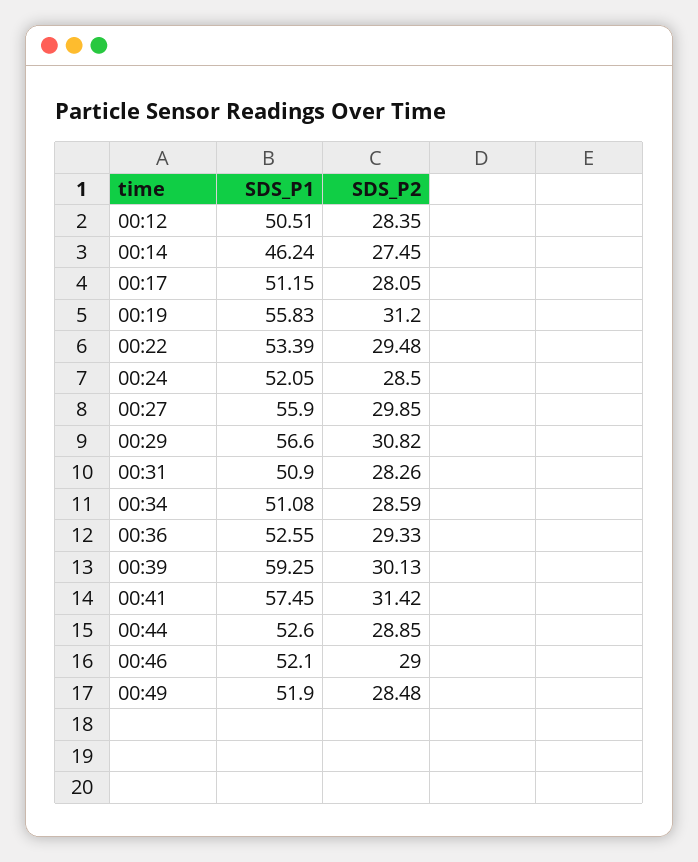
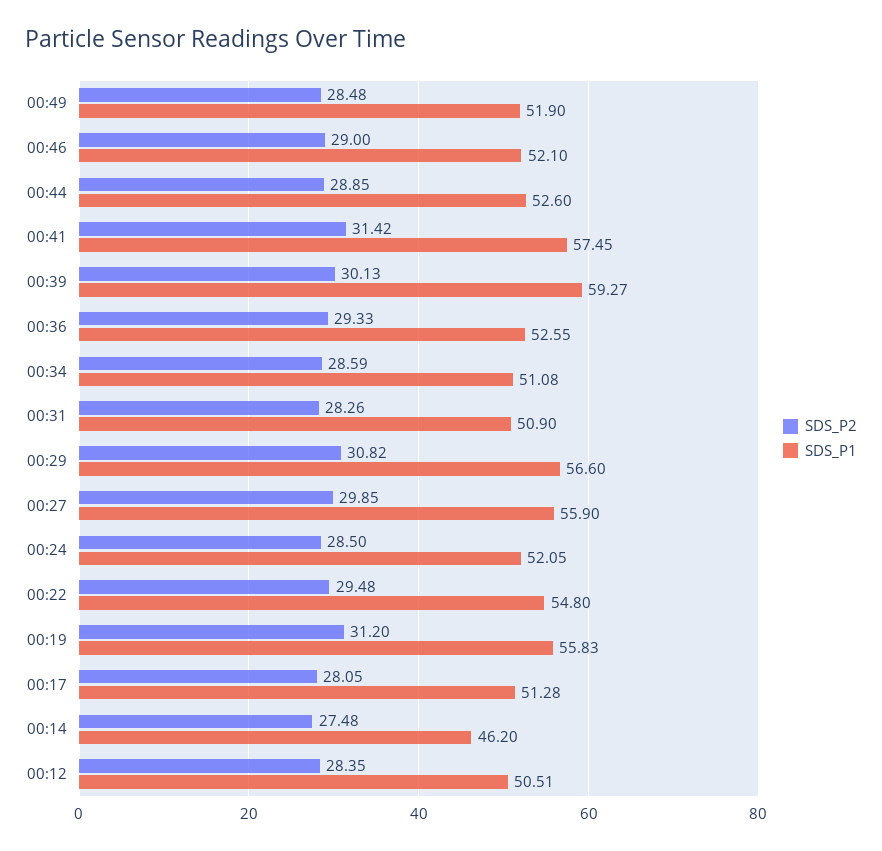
  {
    "SDS_P1": {
      "00:12": 50.51,
-     "00:14": 46.24,
+     "00:14": 46.2,
-     "00:17": 51.15,
+     "00:17": 51.28,
      "00:19": 55.83,
-     "00:22": 53.39,
+     "00:22": 54.8,
      "00:24": 52.05,
      "00:27": 55.9,
      "00:29": 56.6,
      "00:31": 50.9,
      "00:34": 51.08,
      "00:36": 52.55,
-     "00:39": 59.25,
+     "00:39": 59.27,
      "00:41": 57.45,
      "00:44": 52.6,
      "00:46": 52.1,
      "00:49": 51.9
    },
    "SDS_P2": {
      "00:12": 28.35,
-     "00:14": 27.45,
+     "00:14": 27.48,
      "00:17": 28.05,
      "00:19": 31.2,
      "00:22": 29.48,
      "00:24": 28.5,
      "00:27": 29.85,
      "00:29": 30.82,
      "00:31": 28.26,
      "00:34": 28.59,
      "00:36": 29.33,
      "00:39": 30.13,
      "00:41": 31.42,
      "00:44": 28.85,
      "00:46": 29,
      "00:49": 28.48
    }
  }

